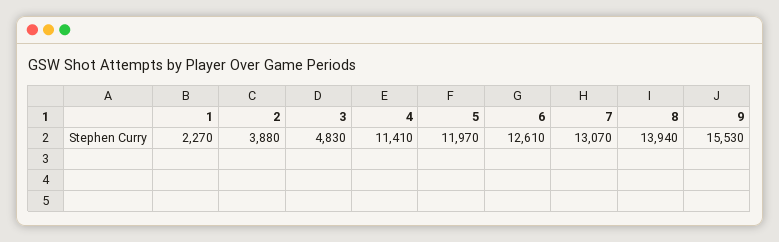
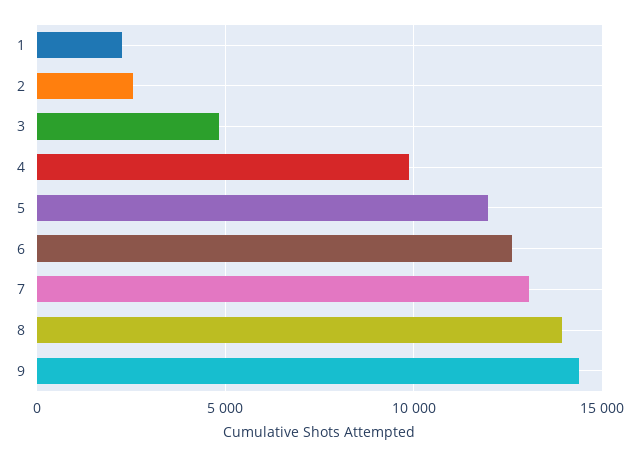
  {
    "1": 2270,
-   "2": 3880,
+   "2": 2500,
    "3": 4830,
-   "4": 11410,
+   "4": 10000,
    "5": 11970,
    "6": 12610,
    "7": 13070,
    "8": 13940,
-   "9": 15530
+   "9": 14500
  }

